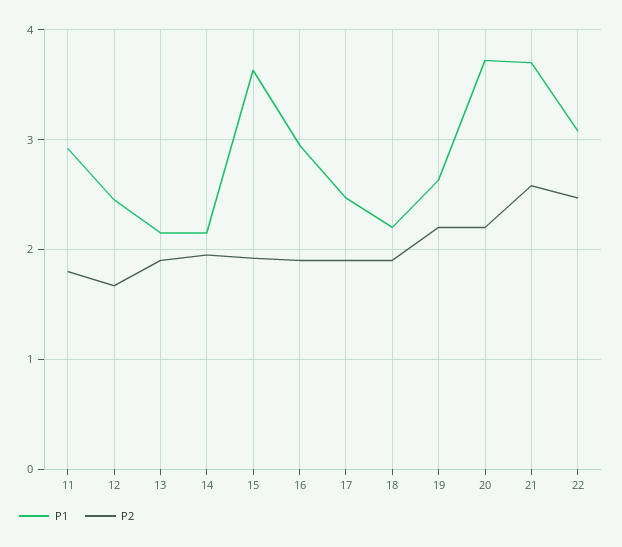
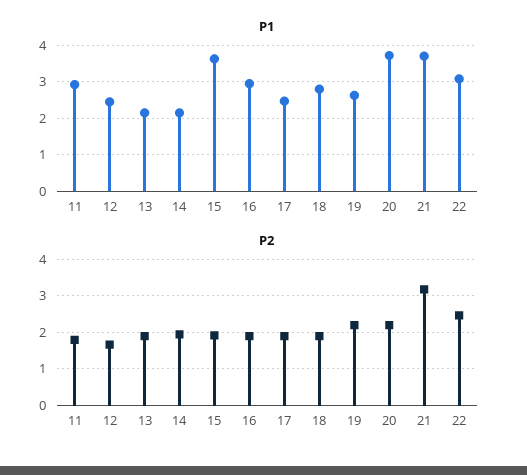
  {
    "P1": {
      "11": 2.9,
      "12": 2.5,
      "13": 2.2,
      "14": 2.2,
      "15": 3.6,
      "16": 3,
      "17": 2.5,
-     "18": 2.2,
+     "18": 2.8,
      "19": 2.6,
      "20": 3.7,
      "21": 3.7,
      "22": 3.1
    },
    "P2": {
      "11": 1.8,
      "12": 1.7,
      "13": 1.9,
      "14": 2,
      "15": 1.9,
      "16": 1.9,
      "17": 1.9,
      "18": 1.9,
      "19": 2.2,
      "20": 2.2,
-     "21": 2.6,
+     "21": 3.2,
      "22": 2.5
    }
  }

